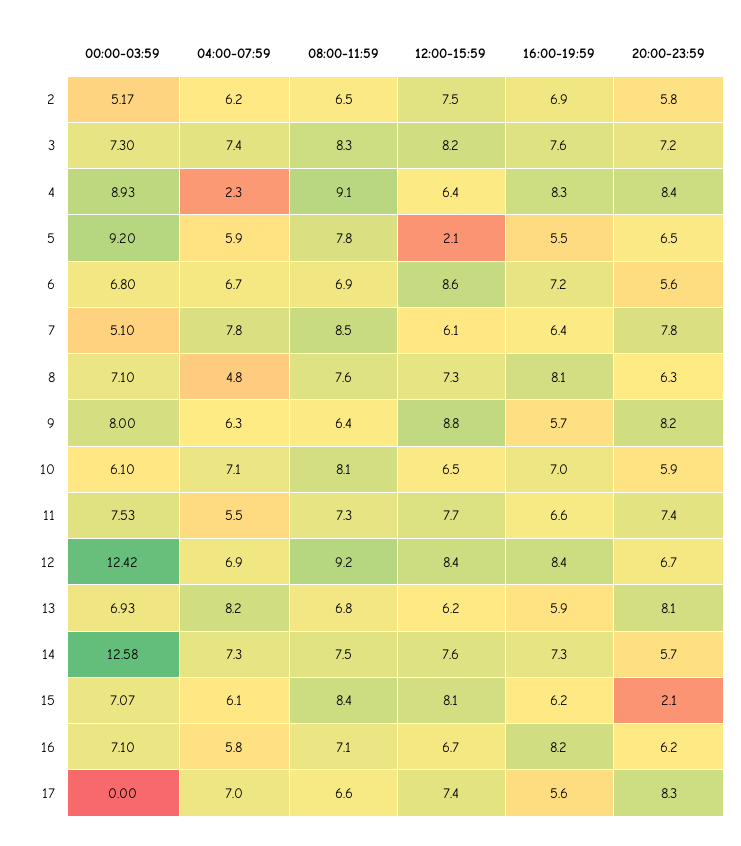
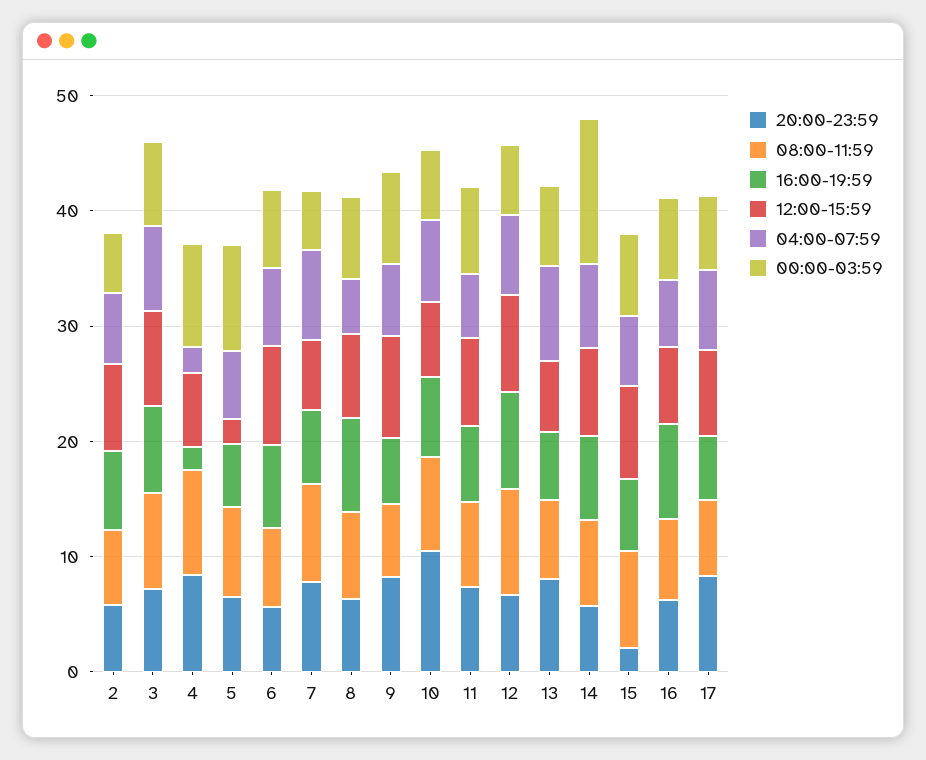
  {
    "00:00-03:59": {
      "2": 5.17,
      "3": 7.3,
      "4": 8.93,
      "5": 9.2,
      "6": 6.8,
      "7": 5.1,
      "8": 7.1,
      "9": 8,
      "10": 6.1,
      "11": 7.53,
-     "12": 12.42,
+     "12": 6,
      "13": 6.93,
      "14": 12.58,
      "15": 7.07,
      "16": 7.1,
-     "17": 0
+     "17": 6
    },
    "04:00-07:59": {
      "2": 6.2,
      "3": 7.4,
      "4": 2.3,
      "5": 5.9,
      "6": 6.7,
      "7": 7.8,
      "8": 4.8,
      "9": 6.3,
      "10": 7.1,
      "11": 5.5,
      "12": 6.9,
      "13": 8.2,
      "14": 7.3,
      "15": 6.1,
      "16": 5.8,
      "17": 7
    },
    "08:00-11:59": {
      "2": 6.5,
      "3": 8.3,
      "4": 9.1,
      "5": 7.8,
      "6": 6.9,
      "7": 8.5,
      "8": 7.6,
      "9": 6.4,
      "10": 8.1,
      "11": 7.3,
      "12": 9.2,
      "13": 6.8,
      "14": 7.5,
      "15": 8.4,
      "16": 7.1,
      "17": 6.6
    },
    "12:00-15:59": {
      "2": 7.5,
      "3": 8.2,
      "4": 6.4,
      "5": 2.1,
      "6": 8.6,
      "7": 6.1,
      "8": 7.3,
      "9": 8.8,
      "10": 6.5,
      "11": 7.7,
      "12": 8.4,
      "13": 6.2,
      "14": 7.6,
      "15": 8.1,
      "16": 6.7,
      "17": 7.4
    },
    "16:00-19:59": {
      "2": 6.9,
      "3": 7.6,
-     "4": 8.3,
+     "4": 2,
      "5": 5.5,
      "6": 7.2,
      "7": 6.4,
      "8": 8.1,
      "9": 5.7,
      "10": 7,
      "11": 6.6,
      "12": 8.4,
      "13": 5.9,
      "14": 7.3,
      "15": 6.2,
      "16": 8.2,
      "17": 5.6
    },
    "20:00-23:59": {
      "2": 5.8,
      "3": 7.2,
      "4": 8.4,
      "5": 6.5,
      "6": 5.6,
      "7": 7.8,
      "8": 6.3,
      "9": 8.2,
-     "10": 5.9,
+     "10": 10,
      "11": 7.4,
      "12": 6.7,
      "13": 8.1,
      "14": 5.7,
      "15": 2.1,
      "16": 6.2,
      "17": 8.3
    }
  }

